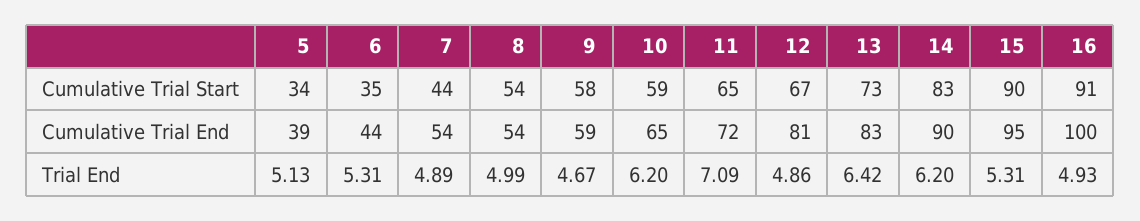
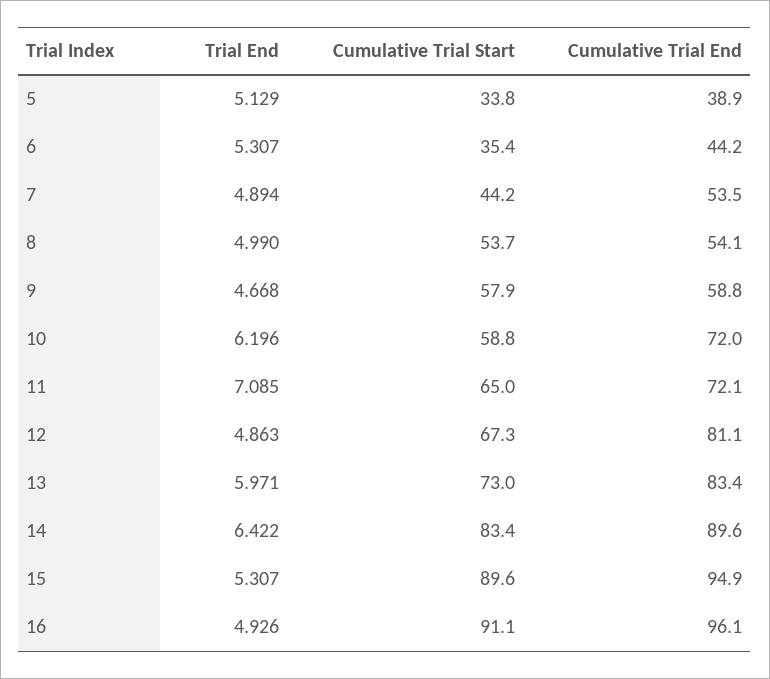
  {
    "5": {
      "Cumulative Trial Start": 33.8,
      "Cumulative Trial End": 38.9,
      "Trial End": 5.129
    },
    "6": {
      "Cumulative Trial Start": 35.4,
      "Cumulative Trial End": 44.2,
      "Trial End": 5.307
    },
    "7": {
      "Cumulative Trial Start": 44.2,
      "Cumulative Trial End": 53.5,
      "Trial End": 4.894
    },
    "8": {
      "Cumulative Trial Start": 53.7,
      "Cumulative Trial End": 54.1,
      "Trial End": 4.99
    },
    "9": {
      "Cumulative Trial Start": 57.9,
      "Cumulative Trial End": 58.8,
      "Trial End": 4.668
    },
    "10": {
      "Cumulative Trial Start": 58.8,
-     "Cumulative Trial End": 65,
+     "Cumulative Trial End": 72,
      "Trial End": 6.196
    },
    "11": {
      "Cumulative Trial Start": 65,
      "Cumulative Trial End": 72.1,
      "Trial End": 7.085
    },
    "12": {
      "Cumulative Trial Start": 67.3,
      "Cumulative Trial End": 81.1,
      "Trial End": 4.863
    },
    "13": {
      "Cumulative Trial Start": 73,
      "Cumulative Trial End": 83.4,
-     "Trial End": 6.42
+     "Trial End": 5.971
    },
    "14": {
      "Cumulative Trial Start": 83.4,
      "Cumulative Trial End": 89.6,
-     "Trial End": 6.2
+     "Trial End": 6.422
    },
    "15": {
      "Cumulative Trial Start": 89.6,
      "Cumulative Trial End": 94.9,
      "Trial End": 5.307
    },
    "16": {
      "Cumulative Trial Start": 91.1,
-     "Cumulative Trial End": 100,
+     "Cumulative Trial End": 96.1,
      "Trial End": 4.926
    }
  }

